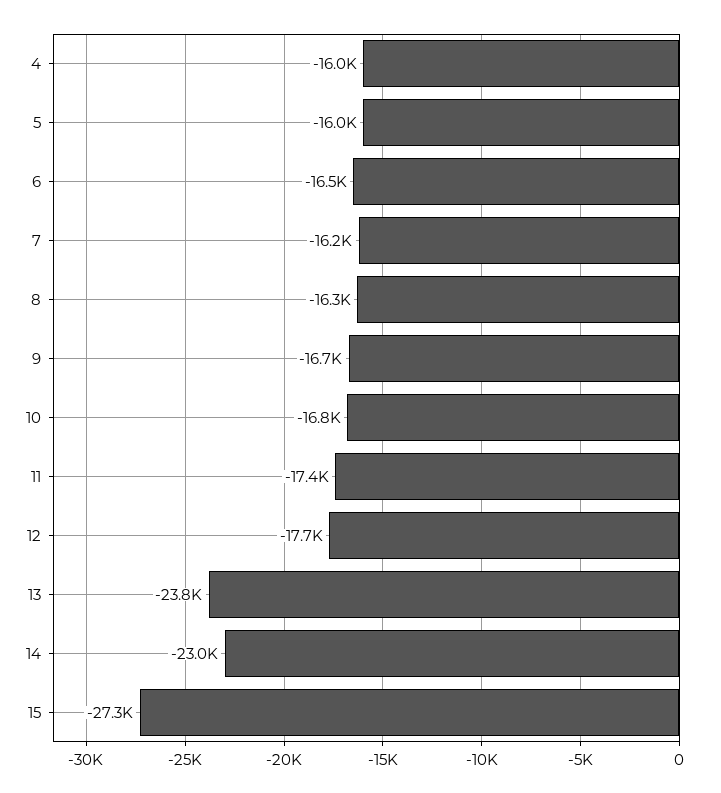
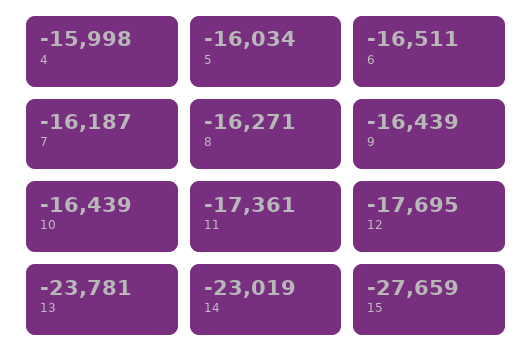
  {
    "4": -15998,
    "5": -16034,
    "6": -16511,
    "7": -16187,
    "8": -16271,
-   "9": -16700,
+   "9": -16439,
-   "10": -16800,
+   "10": -16439,
    "11": -17361,
    "12": -17695,
    "13": -23781,
    "14": -23019,
-   "15": -27300
+   "15": -27659
  }

